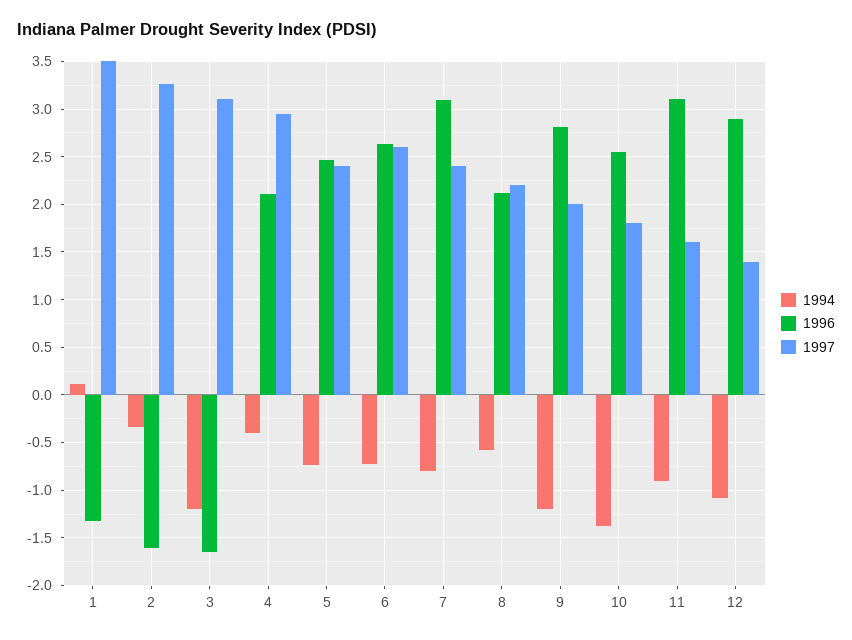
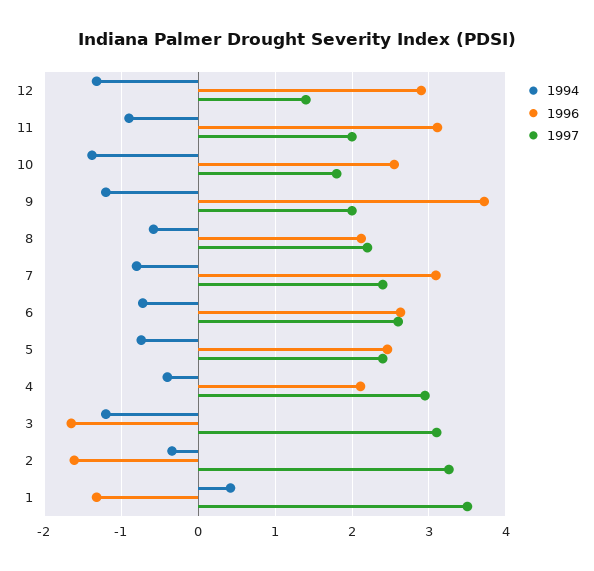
  {
    "1994": {
-     "1": 0.1,
+     "1": 0.4,
      "2": -0.3,
      "3": -1.2,
      "4": -0.4,
      "5": -0.7,
      "6": -0.7,
      "7": -0.8,
      "8": -0.6,
      "9": -1.2,
      "10": -1.4,
      "11": -0.9,
-     "12": -1.1
+     "12": -1.3
    },
    "1996": {
      "1": -1.3,
      "2": -1.6,
      "3": -1.7,
      "4": 2.1,
      "5": 2.5,
      "6": 2.6,
      "7": 3.1,
      "8": 2.1,
-     "9": 2.8,
+     "9": 3.7,
      "10": 2.6,
      "11": 3.1,
      "12": 2.9
    },
    "1997": {
      "1": 3.5,
      "2": 3.3,
      "3": 3.1,
      "4": 3,
      "5": 2.4,
      "6": 2.6,
      "7": 2.4,
      "8": 2.2,
      "9": 2,
      "10": 1.8,
-     "11": 1.6,
+     "11": 2,
      "12": 1.4
    }
  }

